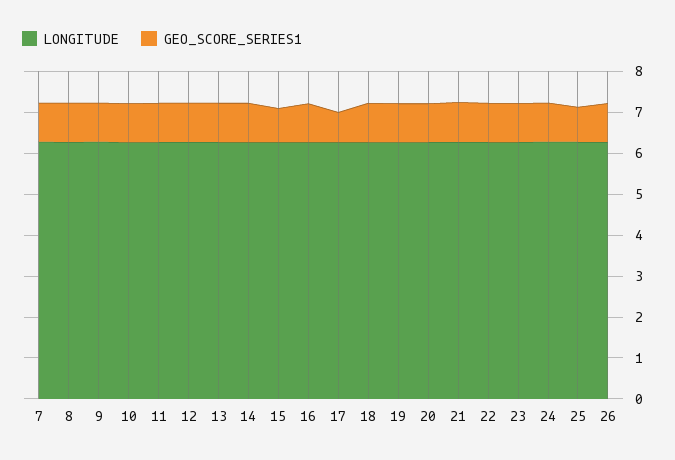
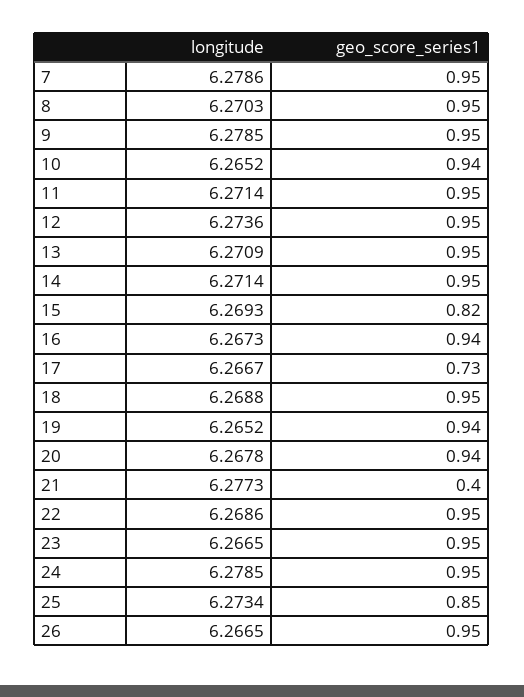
  {
    "LONGITUDE": {
      "7": 6.2786,
      "8": 6.2703,
      "9": 6.2785,
      "10": 6.2652,
      "11": 6.2714,
      "12": 6.2736,
      "13": 6.2709,
      "14": 6.2714,
      "15": 6.2693,
      "16": 6.2673,
      "17": 6.2667,
      "18": 6.2688,
      "19": 6.2652,
      "20": 6.2678,
      "21": 6.2773,
      "22": 6.2686,
      "23": 6.2665,
      "24": 6.2785,
      "25": 6.2734,
      "26": 6.2665
    },
    "GEO_SCORE_SERIES1": {
      "7": 0.95,
      "8": 0.95,
      "9": 0.95,
      "10": 0.94,
      "11": 0.95,
      "12": 0.95,
      "13": 0.95,
      "14": 0.95,
      "15": 0.82,
      "16": 0.94,
      "17": 0.73,
      "18": 0.95,
      "19": 0.94,
      "20": 0.94,
-     "21": 1,
+     "21": 0.4,
      "22": 0.95,
      "23": 0.95,
      "24": 0.95,
      "25": 0.85,
      "26": 0.95
    }
  }

